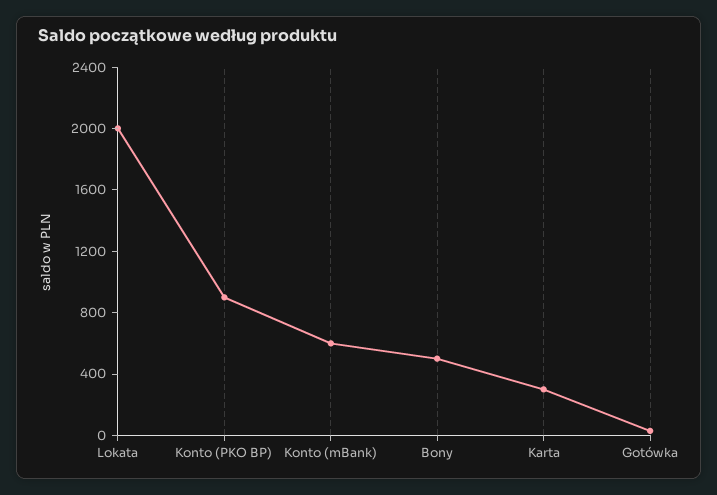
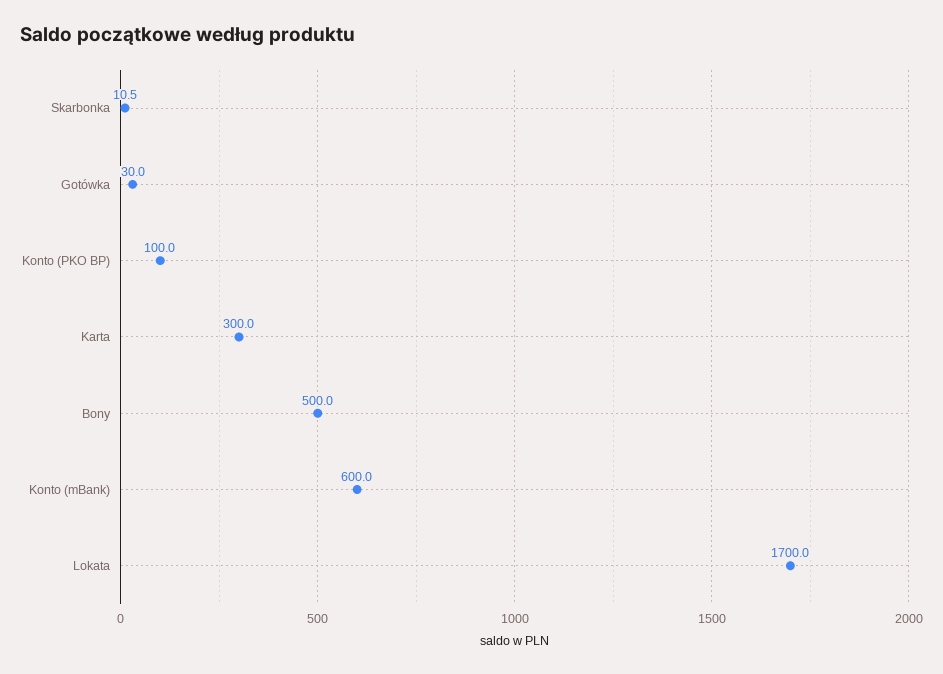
  {
-   "Lokata": 2000,
+   "Lokata": 1700,
-   "Konto (PKO BP)": 900,
+   "Konto (PKO BP)": 100,
    "Konto (mBank)": 600,
    "Bony": 500,
    "Karta": 300,
-   "Gotówka": 30
+   "Gotówka": 30,
+   "Skarbonka": 10.5
  }

